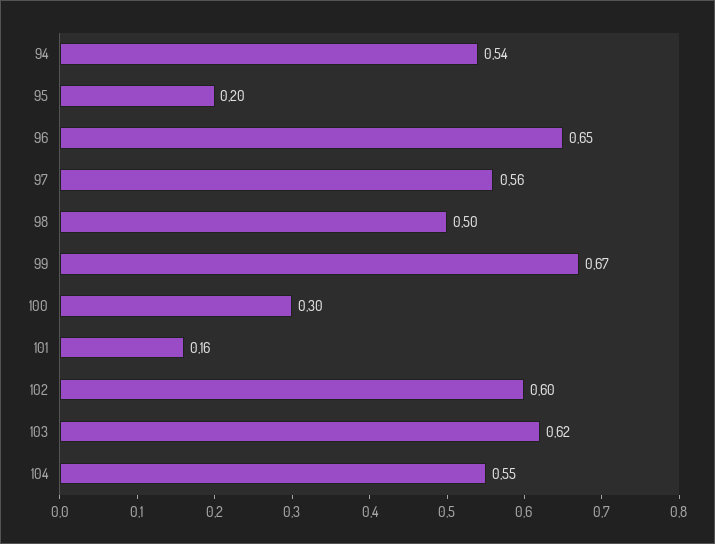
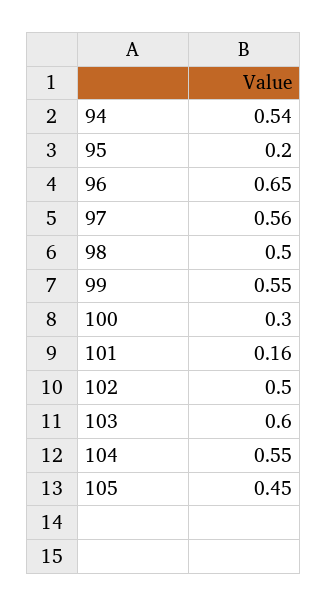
  {
    "94": 0.54,
    "95": 0.2,
    "96": 0.65,
    "97": 0.56,
    "98": 0.5,
-   "99": 0.67,
+   "99": 0.55,
    "100": 0.3,
    "101": 0.16,
-   "102": 0.6,
+   "102": 0.5,
-   "103": 0.62,
+   "103": 0.6,
-   "104": 0.55
+   "104": 0.55,
+   "105": 0.45
  }

